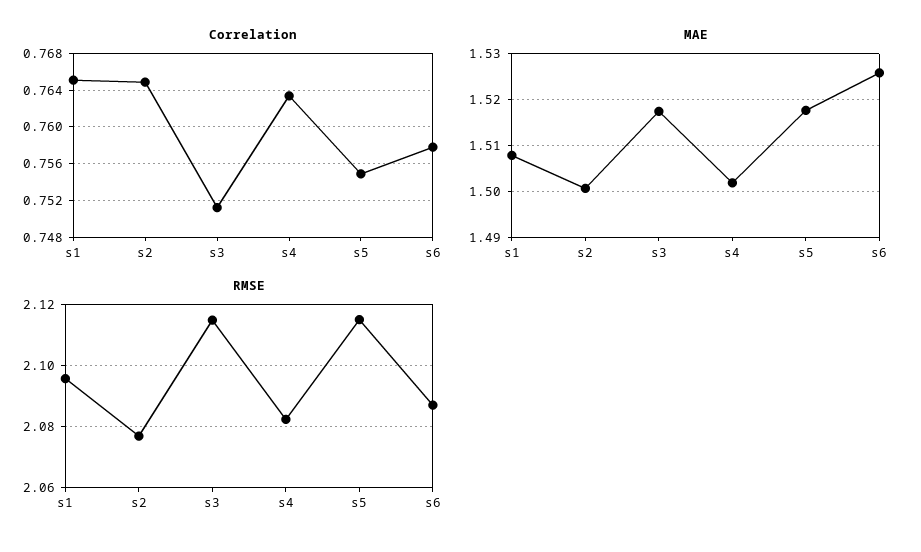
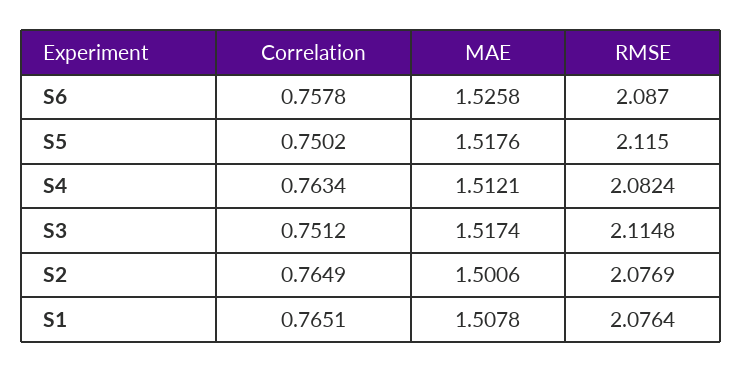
  {
    "Correlation": {
      "s1": 0.7651,
      "s2": 0.7649,
      "s3": 0.7512,
      "s4": 0.7634,
-     "s5": 0.755,
+     "s5": 0.7502,
      "s6": 0.7578
    },
    "MAE": {
      "s1": 1.5078,
      "s2": 1.5006,
      "s3": 1.5174,
-     "s4": 1.502,
+     "s4": 1.5121,
      "s5": 1.5176,
      "s6": 1.5258
    },
    "RMSE": {
-     "s1": 2.096,
+     "s1": 2.0764,
      "s2": 2.0769,
      "s3": 2.1148,
      "s4": 2.0824,
      "s5": 2.115,
      "s6": 2.087
    }
  }

